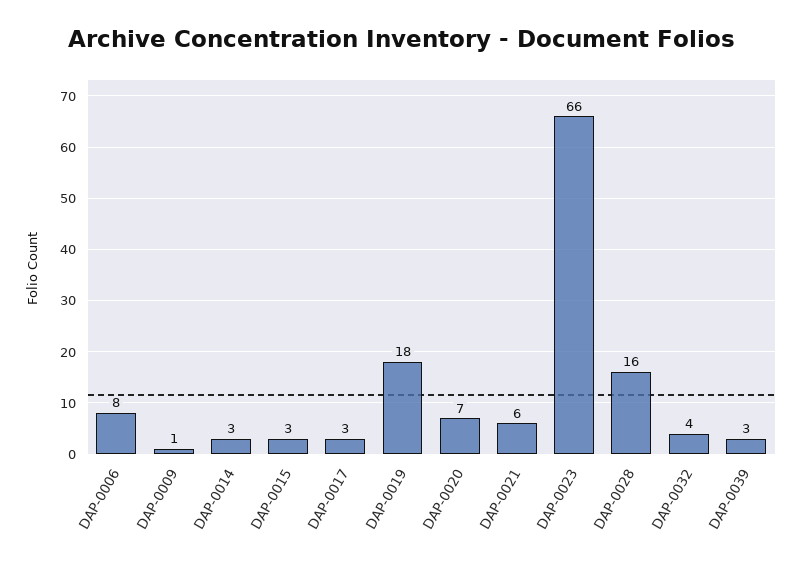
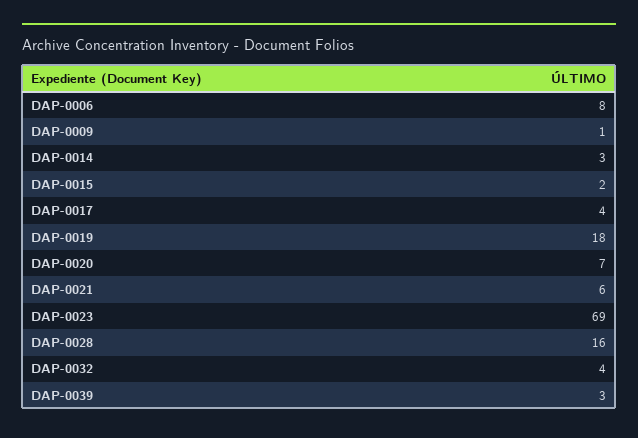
  {
    "DAP-0006": 8,
    "DAP-0009": 1,
    "DAP-0014": 3,
-   "DAP-0015": 3,
+   "DAP-0015": 2,
-   "DAP-0017": 3,
+   "DAP-0017": 4,
    "DAP-0019": 18,
    "DAP-0020": 7,
    "DAP-0021": 6,
-   "DAP-0023": 66,
+   "DAP-0023": 69,
    "DAP-0028": 16,
    "DAP-0032": 4,
    "DAP-0039": 3
  }

